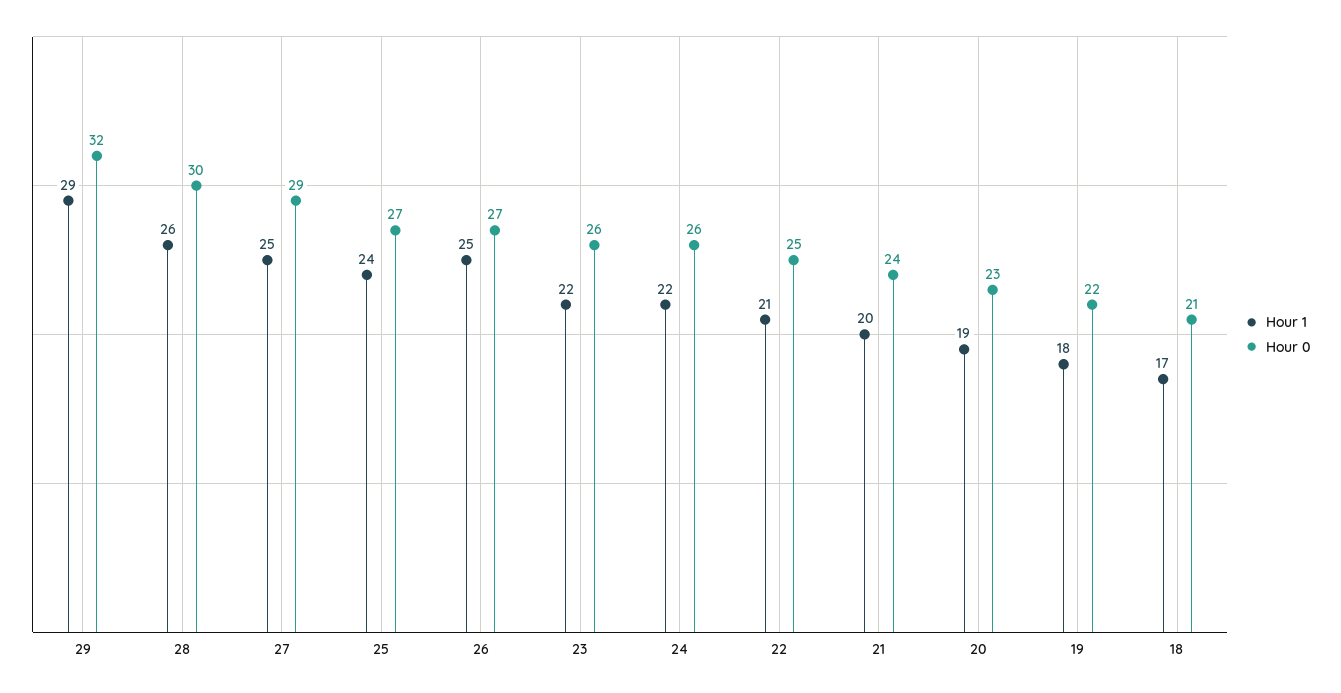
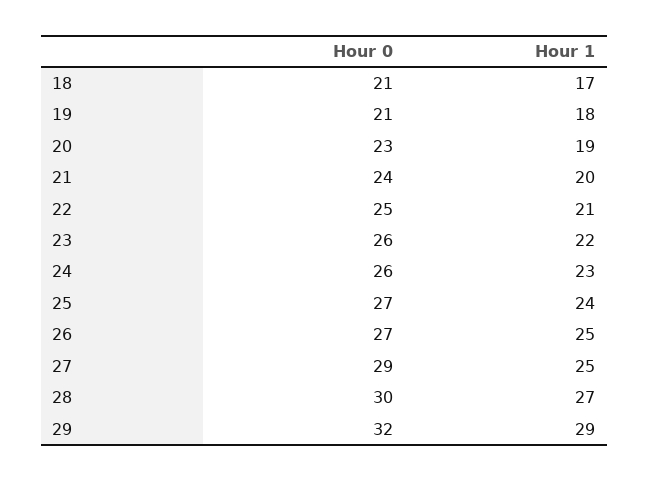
  {
    "Hour 1": {
      "29": 29,
-     "28": 26,
+     "28": 27,
      "27": 25,
      "25": 24,
      "26": 25,
      "23": 22,
-     "24": 22,
+     "24": 23,
      "22": 21,
      "21": 20,
      "20": 19,
      "19": 18,
      "18": 17
    },
    "Hour 0": {
      "29": 32,
      "28": 30,
      "27": 29,
      "25": 27,
      "26": 27,
      "23": 26,
      "24": 26,
      "22": 25,
      "21": 24,
      "20": 23,
-     "19": 22,
+     "19": 21,
      "18": 21
    }
  }

